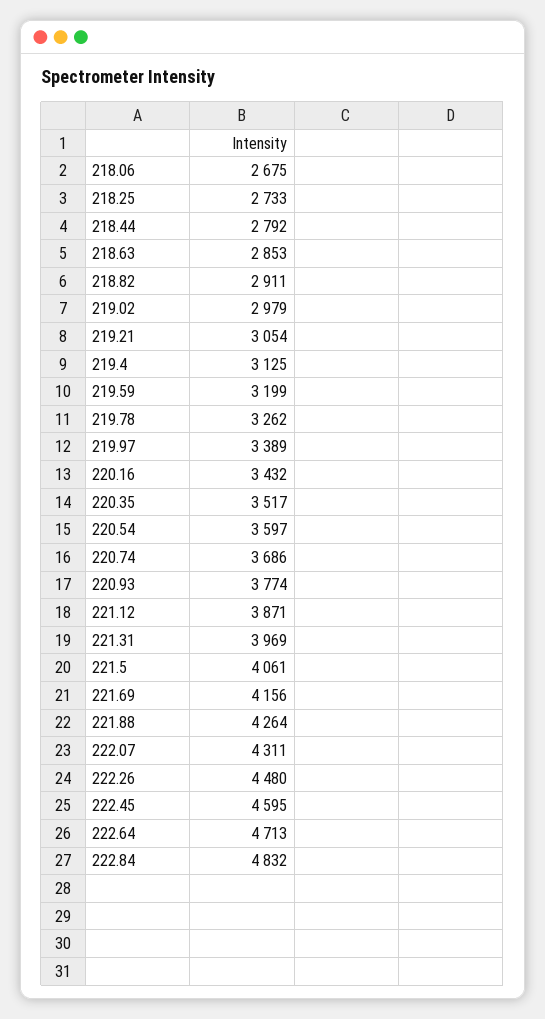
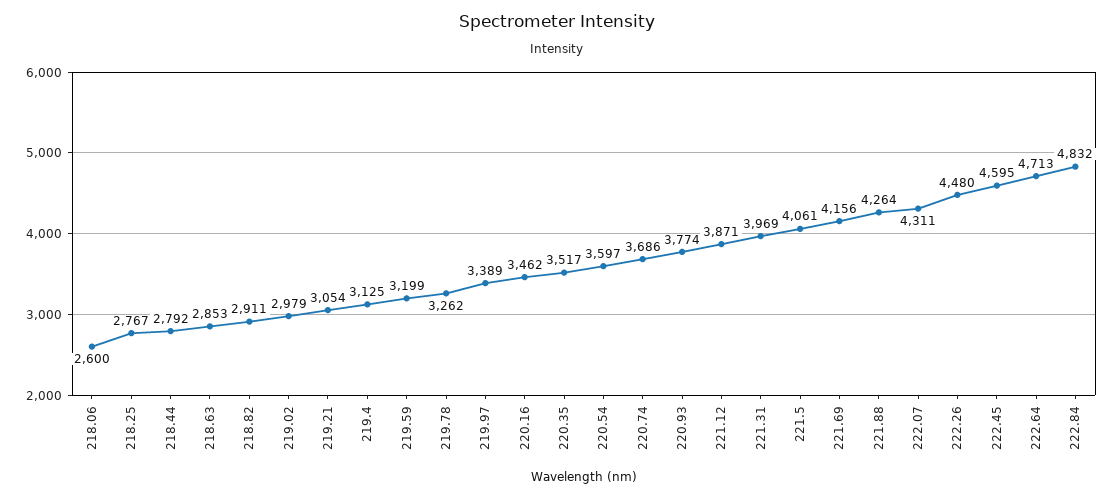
  {
-   "218.06": 2675,
+   "218.06": 2600,
-   "218.25": 2733,
+   "218.25": 2767,
    "218.44": 2792,
    "218.63": 2853,
    "218.82": 2911,
    "219.02": 2979,
    "219.21": 3054,
    "219.4": 3125,
    "219.59": 3199,
    "219.78": 3262,
    "219.97": 3389,
-   "220.16": 3432,
+   "220.16": 3462,
    "220.35": 3517,
    "220.54": 3597,
    "220.74": 3686,
    "220.93": 3774,
    "221.12": 3871,
    "221.31": 3969,
    "221.5": 4061,
    "221.69": 4156,
    "221.88": 4264,
    "222.07": 4311,
    "222.26": 4480,
    "222.45": 4595,
    "222.64": 4713,
    "222.84": 4832
  }

